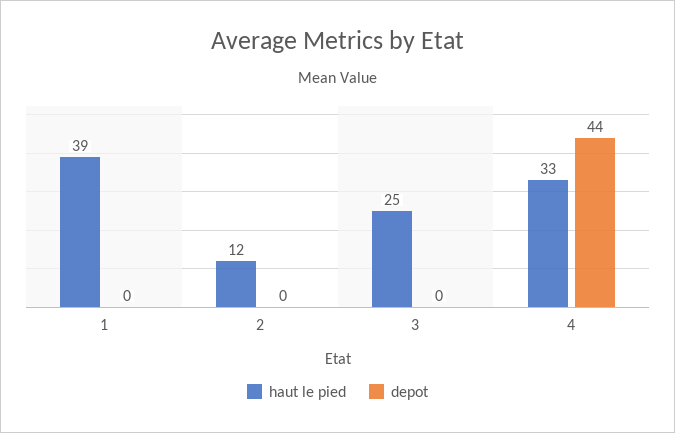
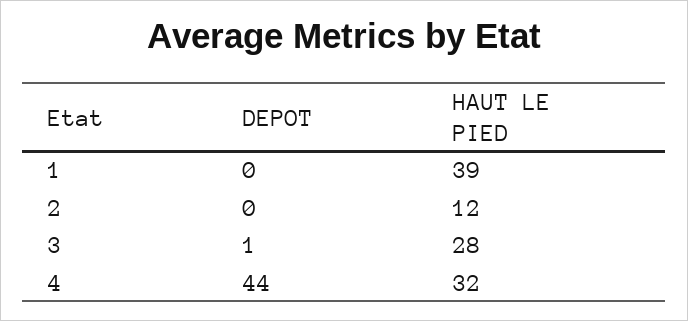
  {
    "haut le pied": {
      "1": 39,
      "2": 12,
-     "3": 25,
+     "3": 28,
-     "4": 33
+     "4": 32
    },
    "depot": {
      "1": 0,
      "2": 0,
-     "3": 0,
+     "3": 1,
      "4": 44
    }
  }

